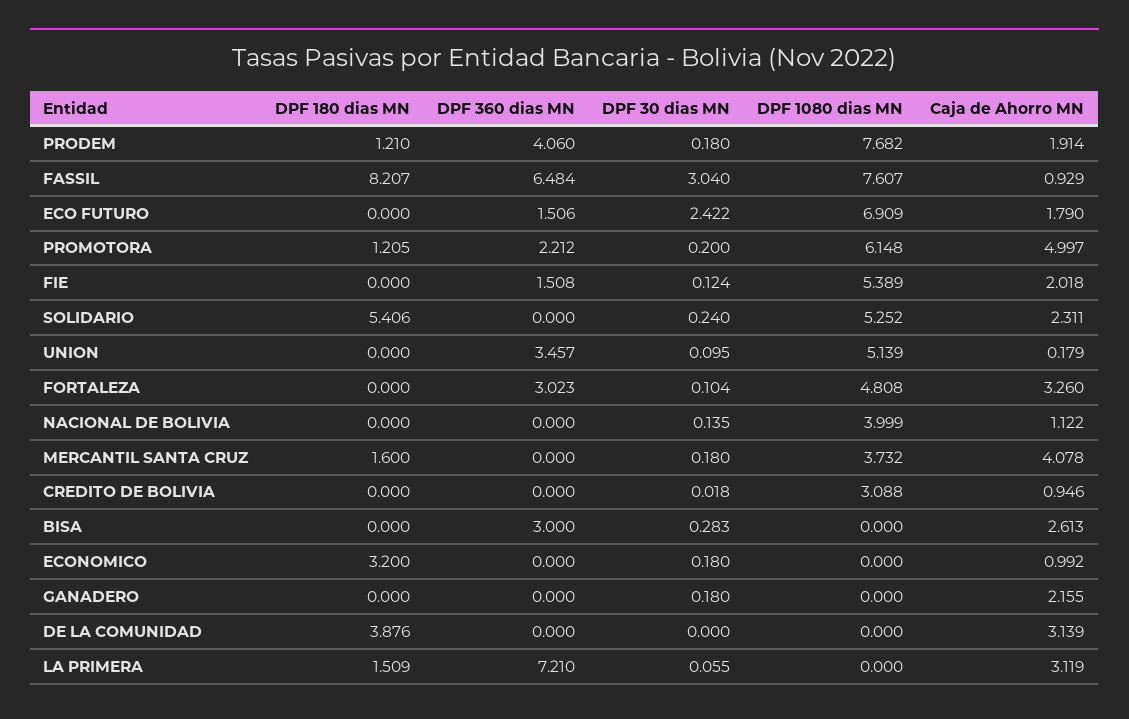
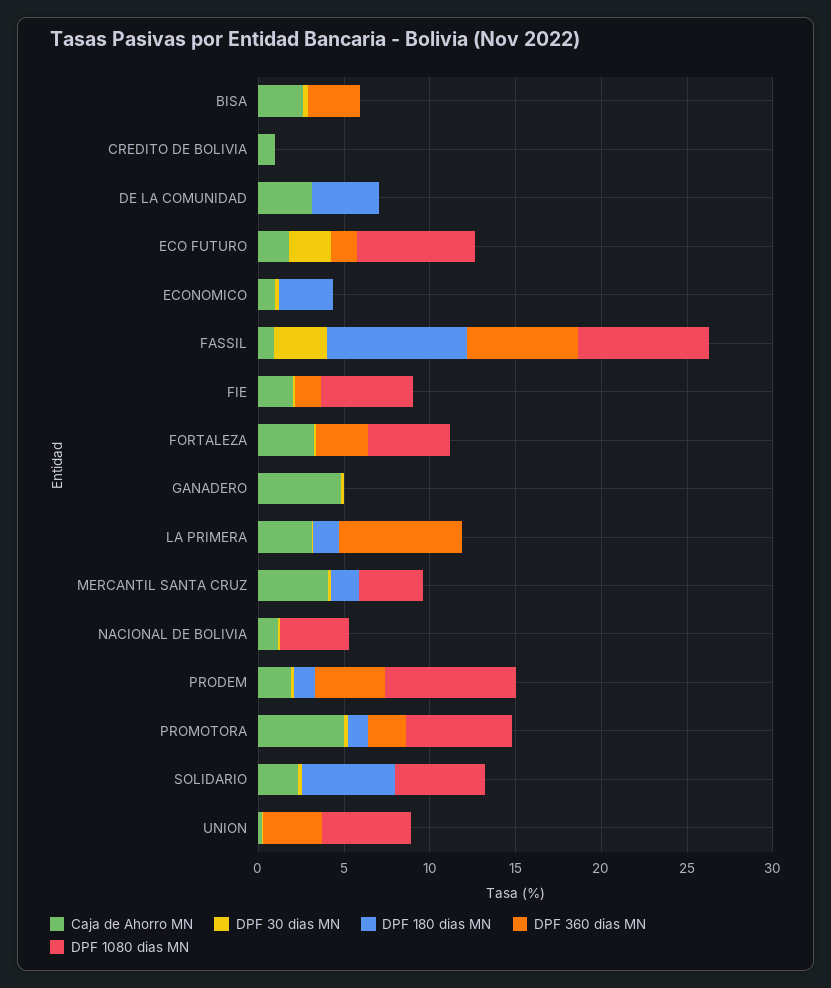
  {
    "DPF 180 dias MN": {
      "PRODEM": 1.21,
      "FASSIL": 8.207,
      "ECO FUTURO": 0,
      "PROMOTORA": 1.205,
      "FIE": 0,
      "SOLIDARIO": 5.406,
      "UNION": 0,
      "FORTALEZA": 0,
      "NACIONAL DE BOLIVIA": 0,
      "MERCANTIL SANTA CRUZ": 1.6,
      "CREDITO DE BOLIVIA": 0,
      "BISA": 0,
      "ECONOMICO": 3.2,
      "GANADERO": 0,
      "DE LA COMUNIDAD": 3.876,
      "LA PRIMERA": 1.509
    },
    "DPF 360 dias MN": {
      "PRODEM": 4.06,
      "FASSIL": 6.484,
      "ECO FUTURO": 1.506,
      "PROMOTORA": 2.212,
      "FIE": 1.508,
      "SOLIDARIO": 0,
      "UNION": 3.457,
      "FORTALEZA": 3.023,
      "NACIONAL DE BOLIVIA": 0,
      "MERCANTIL SANTA CRUZ": 0,
      "CREDITO DE BOLIVIA": 0,
      "BISA": 3,
      "ECONOMICO": 0,
      "GANADERO": 0,
      "DE LA COMUNIDAD": 0,
      "LA PRIMERA": 7.21
    },
    "DPF 30 dias MN": {
      "PRODEM": 0.18,
      "FASSIL": 3.04,
      "ECO FUTURO": 2.422,
      "PROMOTORA": 0.2,
      "FIE": 0.124,
      "SOLIDARIO": 0.24,
      "UNION": 0.095,
      "FORTALEZA": 0.104,
      "NACIONAL DE BOLIVIA": 0.135,
      "MERCANTIL SANTA CRUZ": 0.18,
      "CREDITO DE BOLIVIA": 0.018,
      "BISA": 0.283,
      "ECONOMICO": 0.18,
      "GANADERO": 0.18,
      "DE LA COMUNIDAD": 0,
      "LA PRIMERA": 0.055
    },
    "DPF 1080 dias MN": {
      "PRODEM": 7.682,
      "FASSIL": 7.607,
      "ECO FUTURO": 6.909,
      "PROMOTORA": 6.148,
      "FIE": 5.389,
      "SOLIDARIO": 5.252,
      "UNION": 5.139,
      "FORTALEZA": 4.808,
      "NACIONAL DE BOLIVIA": 3.999,
      "MERCANTIL SANTA CRUZ": 3.732,
-     "CREDITO DE BOLIVIA": 3.088,
+     "CREDITO DE BOLIVIA": 0,
      "BISA": 0,
      "ECONOMICO": 0,
      "GANADERO": 0,
      "DE LA COMUNIDAD": 0,
      "LA PRIMERA": 0
    },
    "Caja de Ahorro MN": {
      "PRODEM": 1.914,
      "FASSIL": 0.929,
      "ECO FUTURO": 1.79,
      "PROMOTORA": 4.997,
      "FIE": 2.018,
      "SOLIDARIO": 2.311,
      "UNION": 0.179,
      "FORTALEZA": 3.26,
      "NACIONAL DE BOLIVIA": 1.122,
      "MERCANTIL SANTA CRUZ": 4.078,
      "CREDITO DE BOLIVIA": 0.946,
      "BISA": 2.613,
      "ECONOMICO": 0.992,
-     "GANADERO": 2.155,
+     "GANADERO": 5,
      "DE LA COMUNIDAD": 3.139,
      "LA PRIMERA": 3.119
    }
  }

